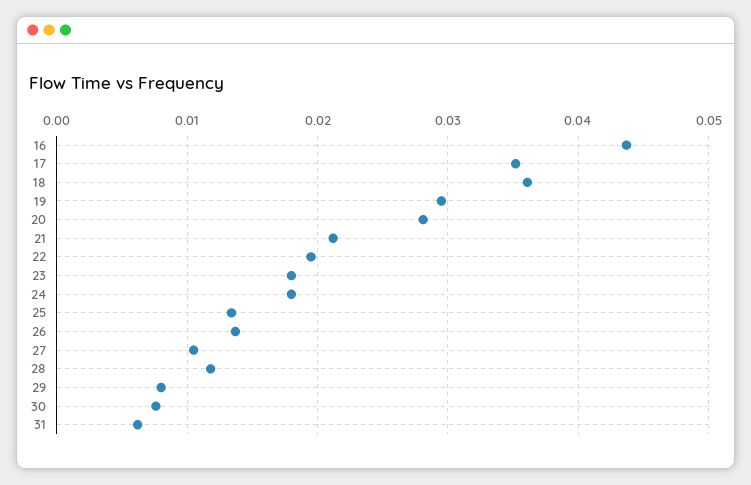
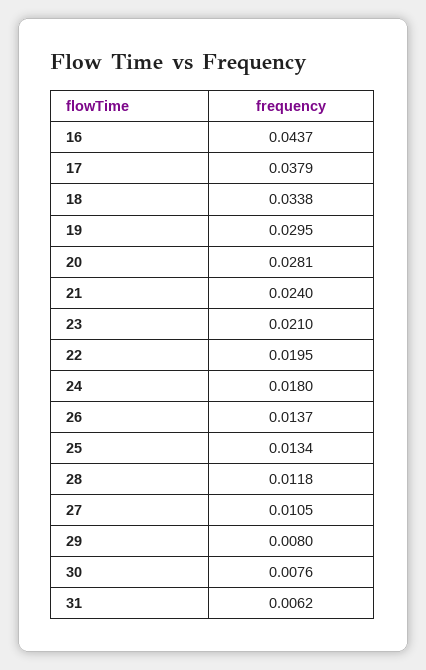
  {
    "16": 0.0437,
-   "17": 0.035,
+   "17": 0.0379,
-   "18": 0.036,
+   "18": 0.0338,
    "19": 0.0295,
    "20": 0.0281,
-   "21": 0.021,
+   "21": 0.024,
    "22": 0.0195,
-   "23": 0.018,
+   "23": 0.021,
    "24": 0.018,
    "25": 0.0134,
    "26": 0.0137,
    "27": 0.0105,
    "28": 0.0118,
    "29": 0.008,
    "30": 0.0076,
    "31": 0.0062
  }

